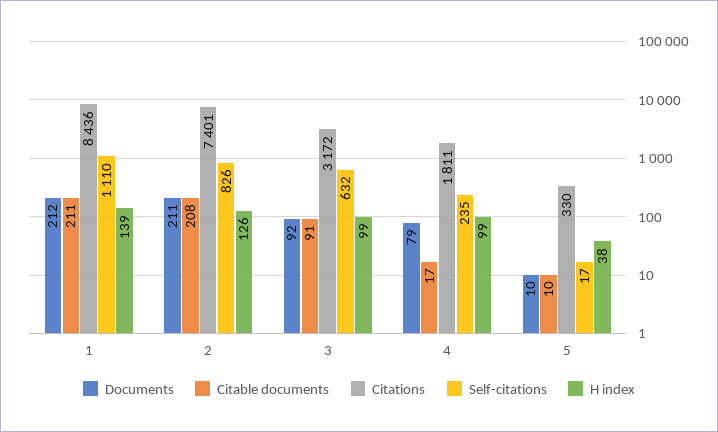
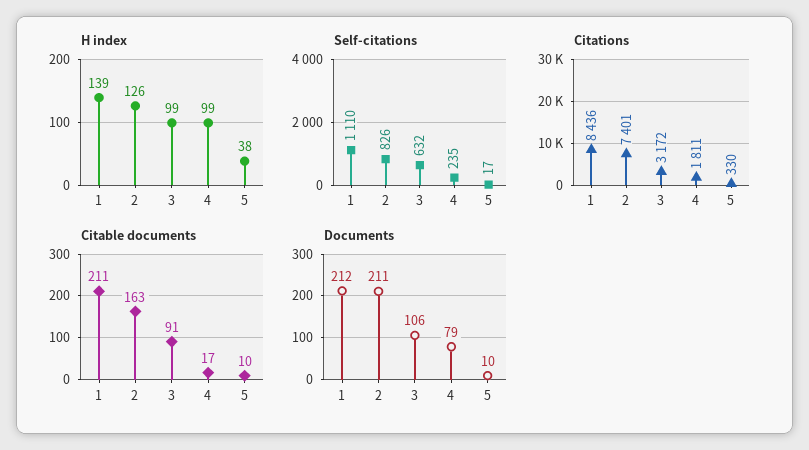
  {
    "Documents": {
      "1": 212,
      "2": 211,
-     "3": 92,
+     "3": 106,
      "4": 79,
      "5": 10
    },
    "Citable documents": {
      "1": 211,
-     "2": 208,
+     "2": 163,
      "3": 91,
      "4": 17,
      "5": 10
    },
    "Citations": {
      "1": 8436,
      "2": 7401,
      "3": 3172,
      "4": 1811,
      "5": 330
    },
    "Self-citations": {
      "1": 1110,
      "2": 826,
      "3": 632,
      "4": 235,
      "5": 17
    },
    "H index": {
      "1": 139,
      "2": 126,
      "3": 99,
      "4": 99,
      "5": 38
    }
  }

